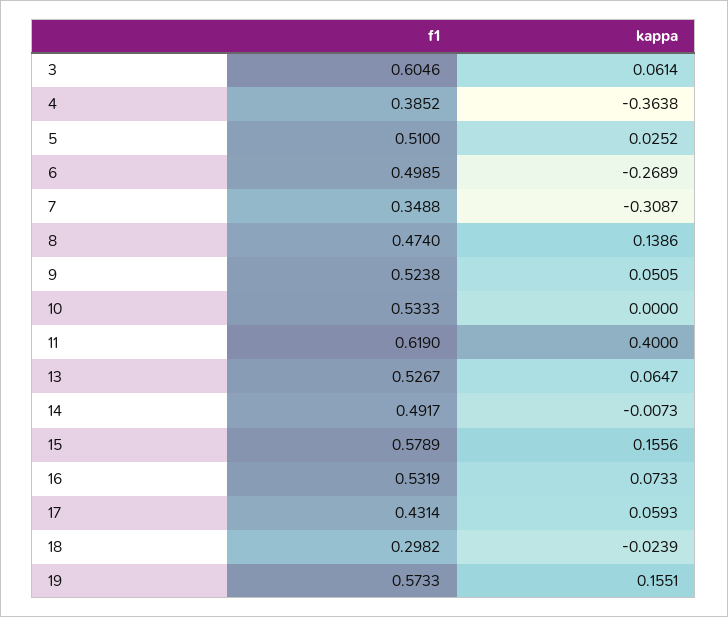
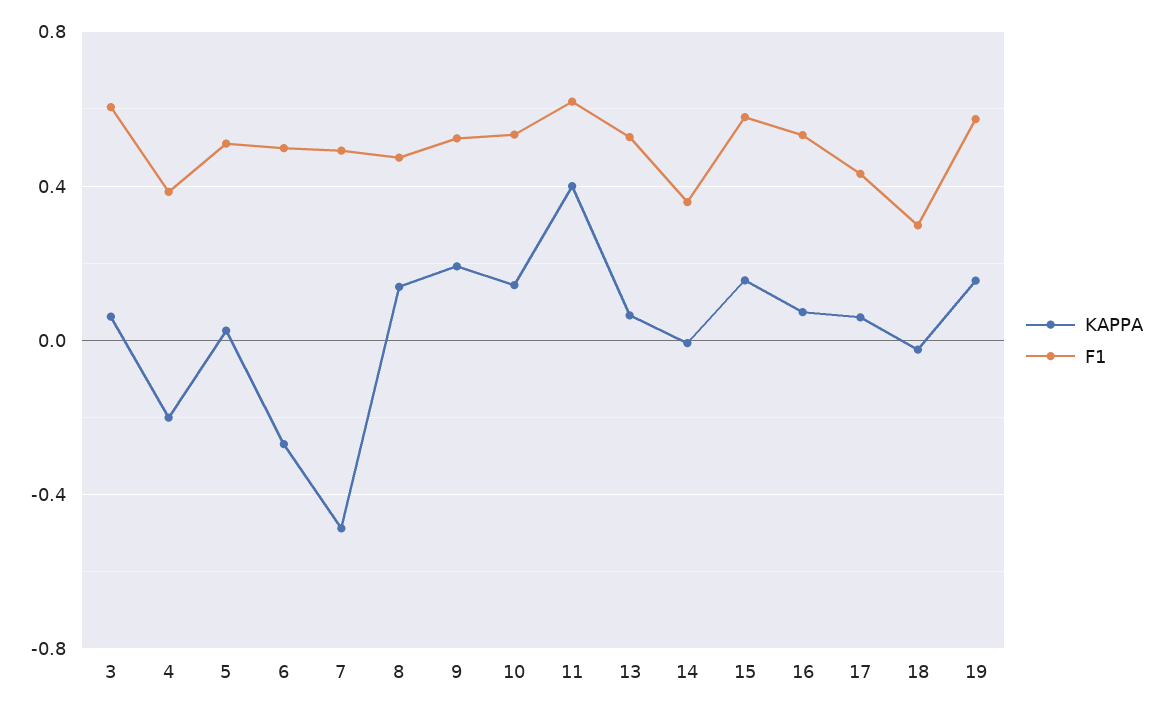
  {
    "f1": {
      "3": 0.6046,
      "4": 0.3852,
      "5": 0.51,
      "6": 0.4985,
-     "7": 0.3488,
+     "7": 0.5,
      "8": 0.474,
      "9": 0.5238,
      "10": 0.5333,
      "11": 0.619,
      "13": 0.5267,
-     "14": 0.4917,
+     "14": 0.35,
      "15": 0.5789,
      "16": 0.5319,
      "17": 0.4314,
      "18": 0.2982,
      "19": 0.5733
    },
    "kappa": {
      "3": 0.0614,
-     "4": -0.3638,
+     "4": -0.2,
      "5": 0.0252,
      "6": -0.2689,
-     "7": -0.3087,
+     "7": -0.5,
      "8": 0.1386,
-     "9": 0.0505,
+     "9": 0.2,
-     "10": 0,
+     "10": 0.15,
      "11": 0.4,
      "13": 0.0647,
      "14": -0.0073,
      "15": 0.1556,
      "16": 0.0733,
      "17": 0.0593,
      "18": -0.0239,
      "19": 0.1551
    }
  }

